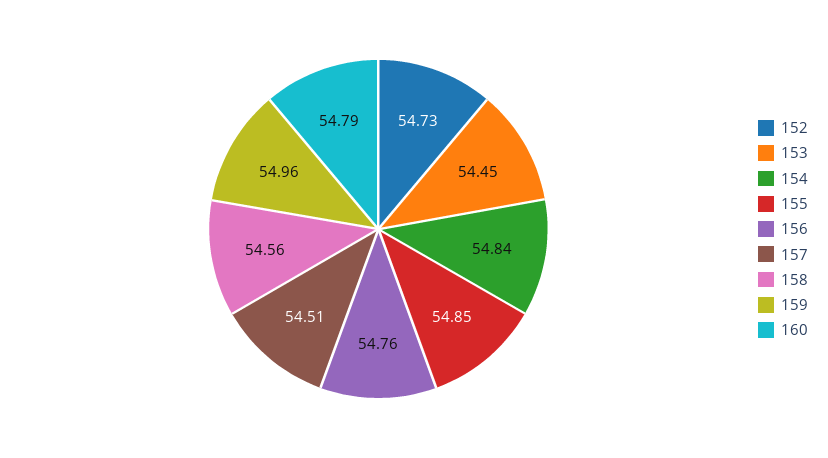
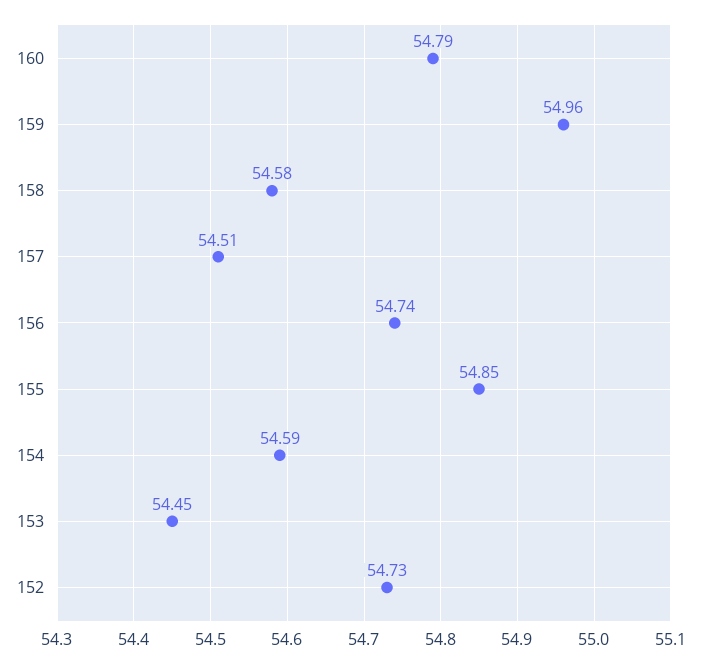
  {
    "152": 54.73,
    "153": 54.45,
-   "154": 54.84,
+   "154": 54.59,
    "155": 54.85,
-   "156": 54.76,
+   "156": 54.74,
    "157": 54.51,
-   "158": 54.56,
+   "158": 54.58,
    "159": 54.96,
    "160": 54.79
  }

